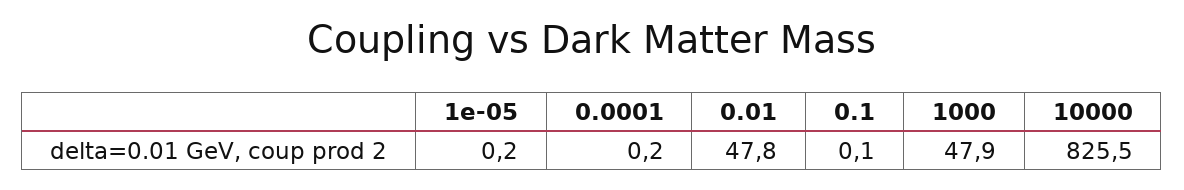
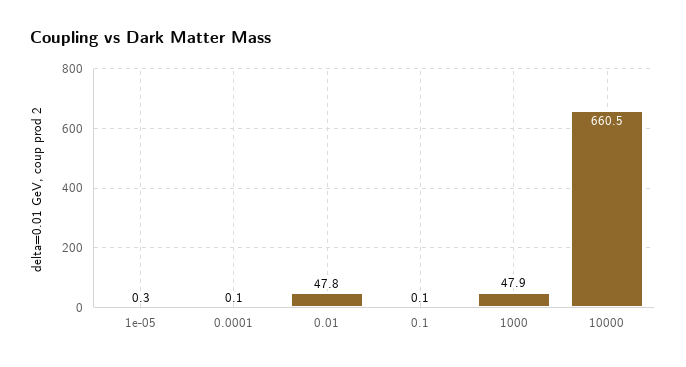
  {
-   "1e-05": 0.2,
+   "1e-05": 0.3,
-   "0.0001": 0.2,
+   "0.0001": 0.1,
    "0.01": 47.8,
    "0.1": 0.1,
    "1000": 47.9,
-   "10000": 825.5
+   "10000": 660.5
  }

